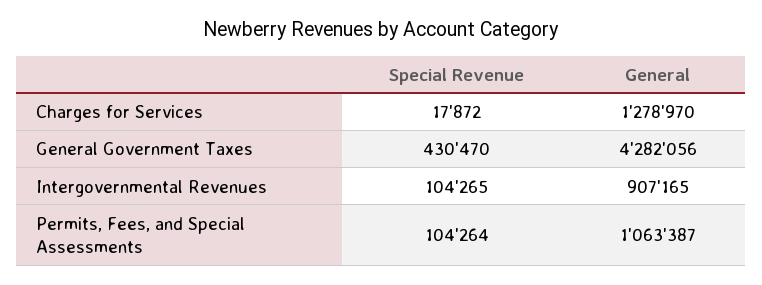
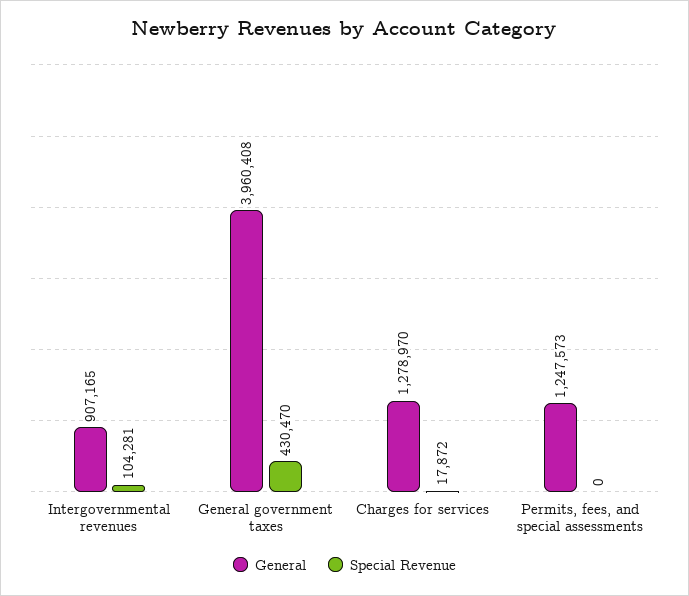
  {
    "Special Revenue": {
      "Charges for Services": 17872,
      "General Government Taxes": 430470,
-     "Intergovernmental Revenues": 104265,
+     "Intergovernmental Revenues": 104281,
-     "Permits, Fees, and Special Assessments": 104264
+     "Permits, Fees, and Special Assessments": 0
    },
    "General": {
      "Charges for Services": 1278970,
-     "General Government Taxes": 4282056,
+     "General Government Taxes": 3960408,
      "Intergovernmental Revenues": 907165,
-     "Permits, Fees, and Special Assessments": 1063387
+     "Permits, Fees, and Special Assessments": 1247573
    }
  }

